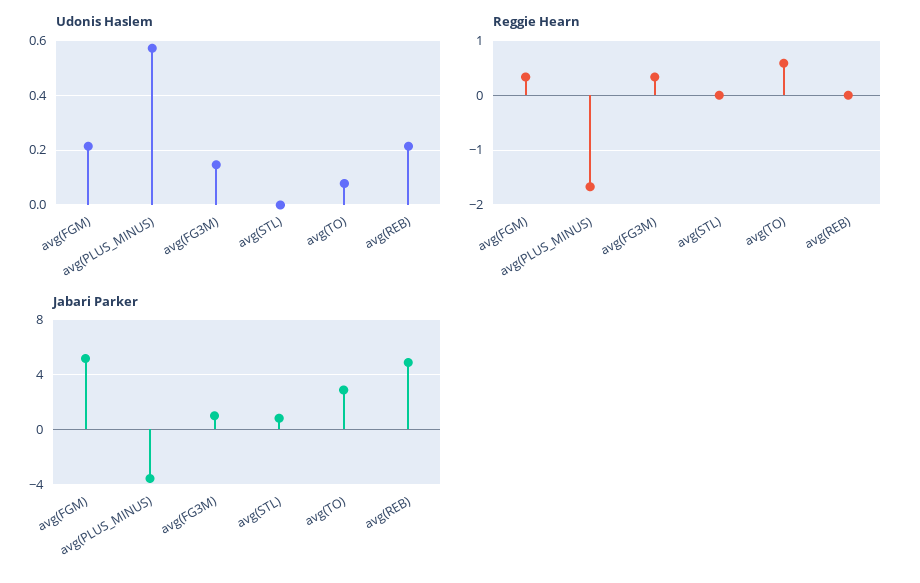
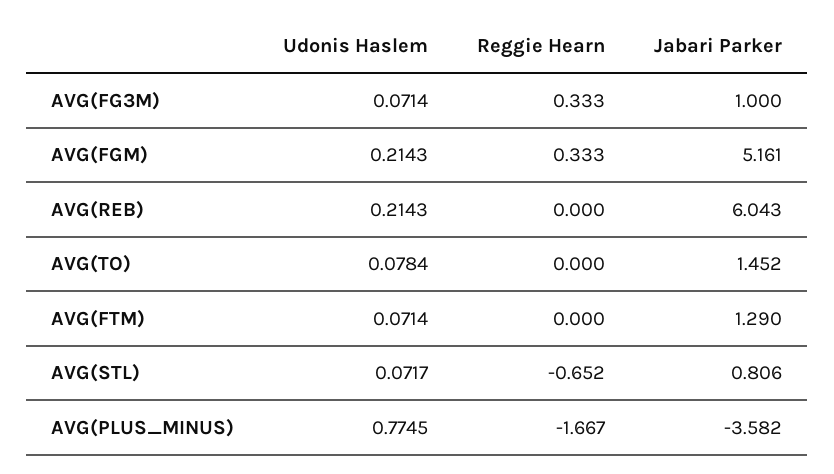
  {
    "Udonis Haslem": {
      "avg(FGM)": 0.2143,
-     "avg(PLUS_MINUS)": 0.575,
+     "avg(PLUS_MINUS)": 0.7745,
-     "avg(FG3M)": 0.15,
+     "avg(FG3M)": 0.0714,
-     "avg(STL)": 0,
+     "avg(STL)": 0.0717,
      "avg(TO)": 0.0784,
-     "avg(REB)": 0.2143
+     "avg(REB)": 0.2143,
+     "AVG(FTM)": 0.0714
    },
    "Reggie Hearn": {
      "avg(FGM)": 0.333,
      "avg(PLUS_MINUS)": -1.667,
      "avg(FG3M)": 0.333,
-     "avg(STL)": 0,
+     "avg(STL)": -0.652,
-     "avg(TO)": 0.6,
+     "avg(TO)": 0,
-     "avg(REB)": 0
+     "avg(REB)": 0,
+     "AVG(FTM)": 0
    },
    "Jabari Parker": {
      "avg(FGM)": 5.161,
      "avg(PLUS_MINUS)": -3.582,
      "avg(FG3M)": 1,
      "avg(STL)": 0.806,
-     "avg(TO)": 3,
+     "avg(TO)": 1.452,
-     "avg(REB)": 5
+     "avg(REB)": 6.043,
+     "AVG(FTM)": 1.29
    }
  }

